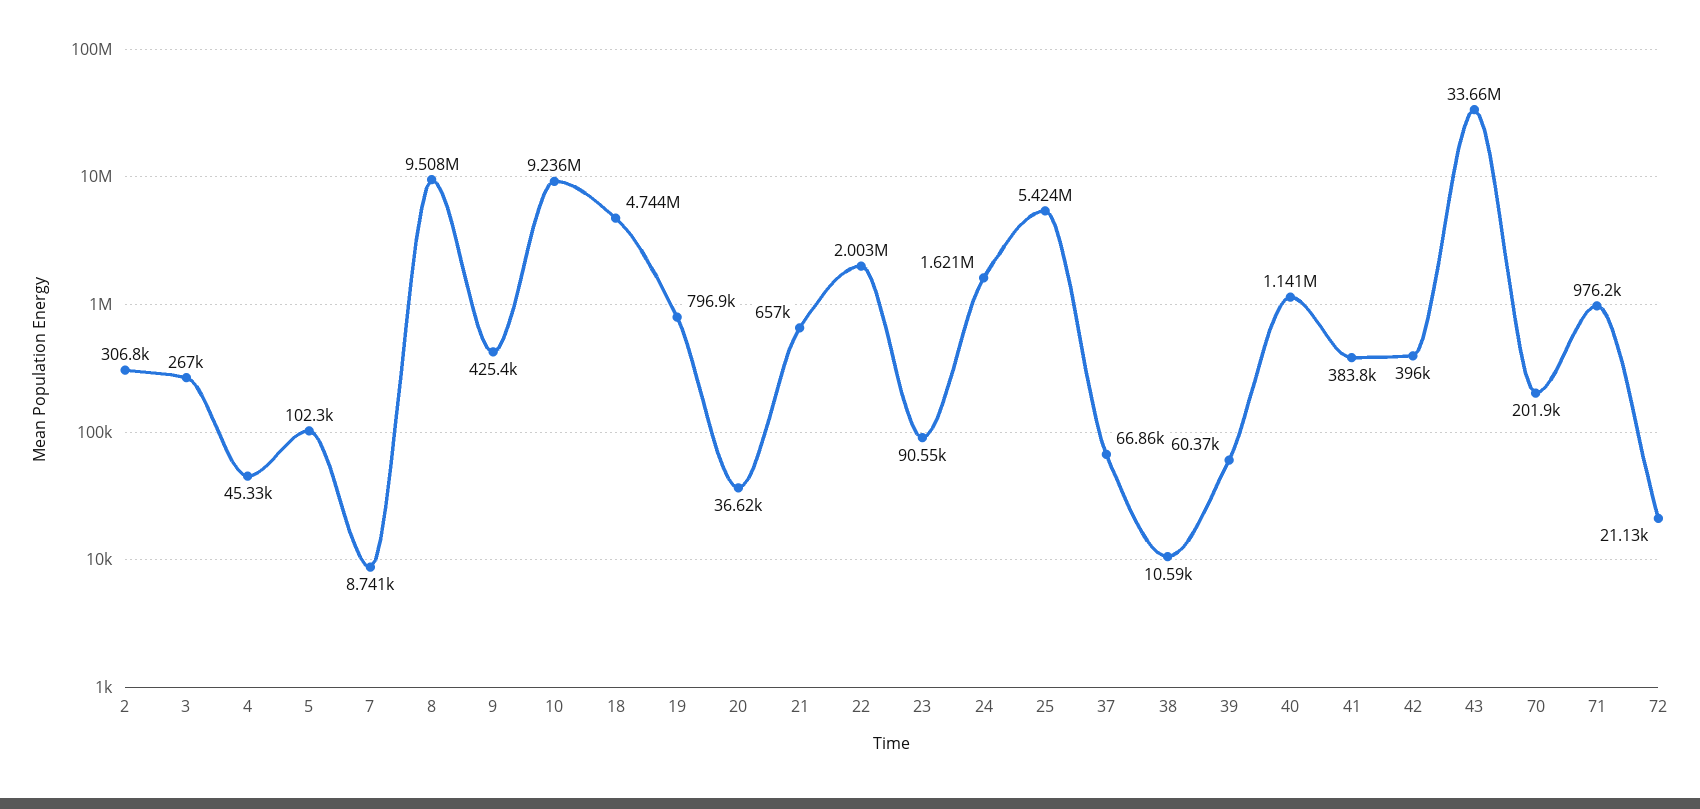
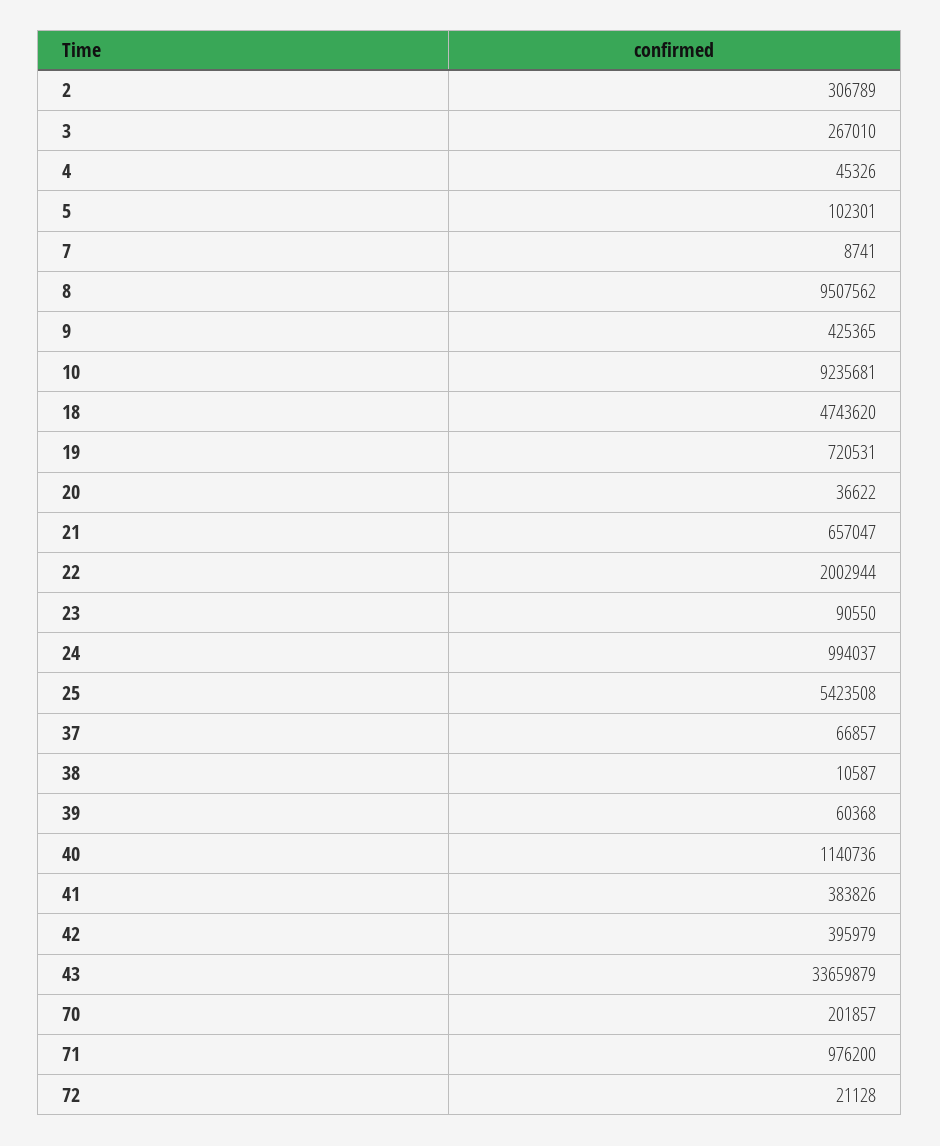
  {
    "2": 306789,
    "3": 267010,
    "4": 45326,
    "5": 102301,
    "7": 8741,
    "8": 9507562,
    "9": 425365,
    "10": 9235681,
    "18": 4743620,
-   "19": 796900,
+   "19": 720531,
    "20": 36622,
    "21": 657047,
    "22": 2002944,
    "23": 90550,
-   "24": 1621000,
+   "24": 994037,
    "25": 5423508,
    "37": 66857,
    "38": 10587,
    "39": 60368,
    "40": 1140736,
    "41": 383826,
    "42": 395979,
    "43": 33659879,
    "70": 201857,
    "71": 976200,
    "72": 21128
  }

